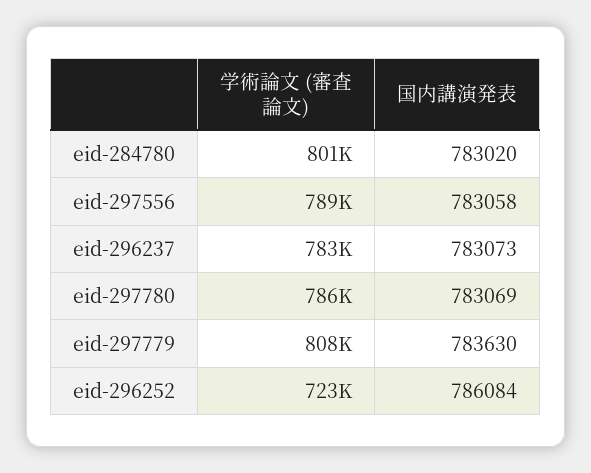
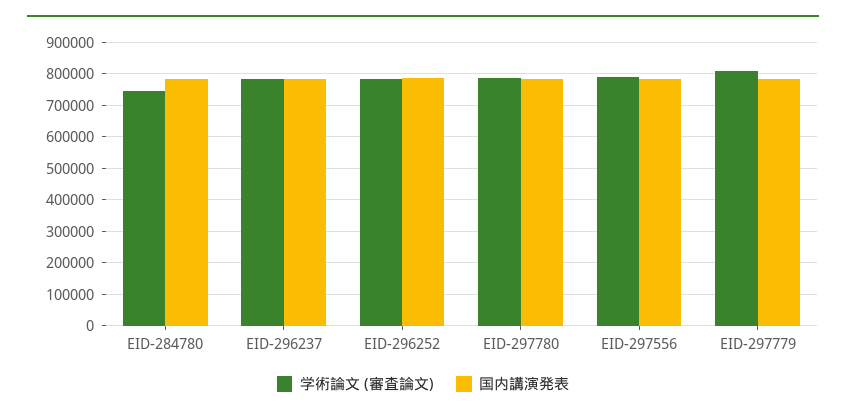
  {
    "学術論文 (審査論文)": {
-     "eid-284780": 801000,
+     "eid-284780": 740000,
      "eid-297556": 789000,
      "eid-296237": 783000,
      "eid-297780": 786000,
      "eid-297779": 808000,
-     "eid-296252": 723000
+     "eid-296252": 780000
    },
    "国内講演発表": {
      "eid-284780": 783020,
      "eid-297556": 783058,
      "eid-296237": 783073,
      "eid-297780": 783069,
      "eid-297779": 783630,
      "eid-296252": 786084
    }
  }

